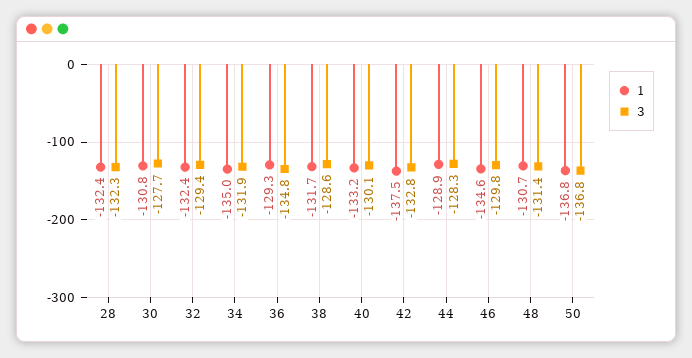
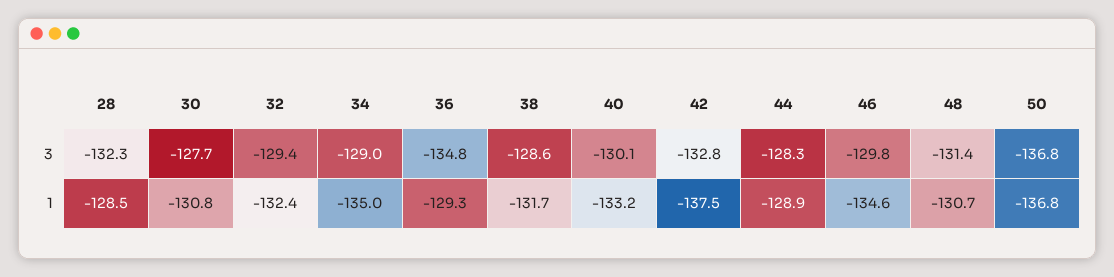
  {
    "1": {
-     "28": -132.4,
+     "28": -128.5,
      "30": -130.8,
      "32": -132.4,
      "34": -135,
      "36": -129.3,
      "38": -131.7,
      "40": -133.2,
      "42": -137.5,
      "44": -128.9,
      "46": -134.6,
      "48": -130.7,
      "50": -136.8
    },
    "3": {
      "28": -132.3,
      "30": -127.7,
      "32": -129.4,
-     "34": -131.9,
+     "34": -129,
      "36": -134.8,
      "38": -128.6,
      "40": -130.1,
      "42": -132.8,
      "44": -128.3,
      "46": -129.8,
      "48": -131.4,
      "50": -136.8
    }
  }

